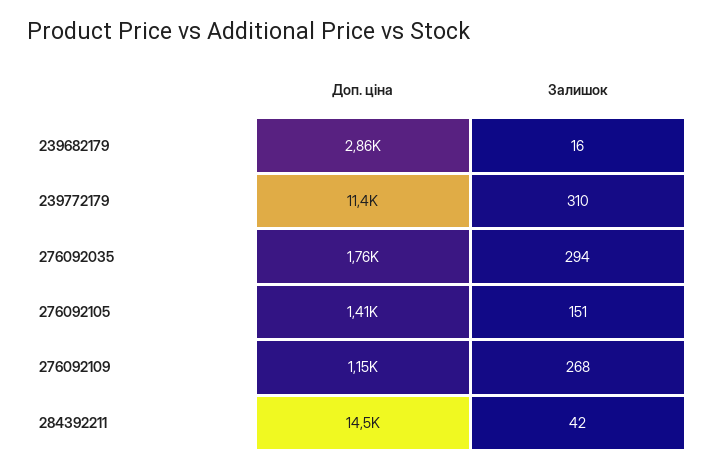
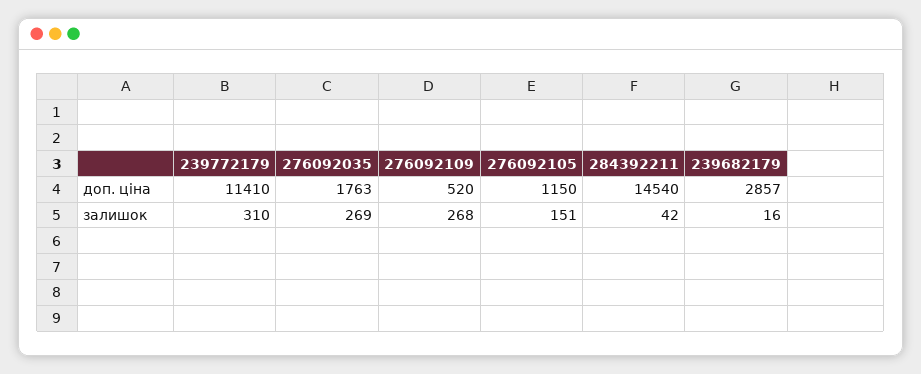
  {
    "Доп. ціна": {
      "239682179": 2857,
      "239772179": 11410,
      "276092035": 1763,
-     "276092105": 1410,
+     "276092105": 1150,
-     "276092109": 1150,
+     "276092109": 520,
      "284392211": 14540
    },
    "Залишок": {
      "239682179": 16,
      "239772179": 310,
-     "276092035": 294,
+     "276092035": 269,
      "276092105": 151,
      "276092109": 268,
      "284392211": 42
    }
  }

